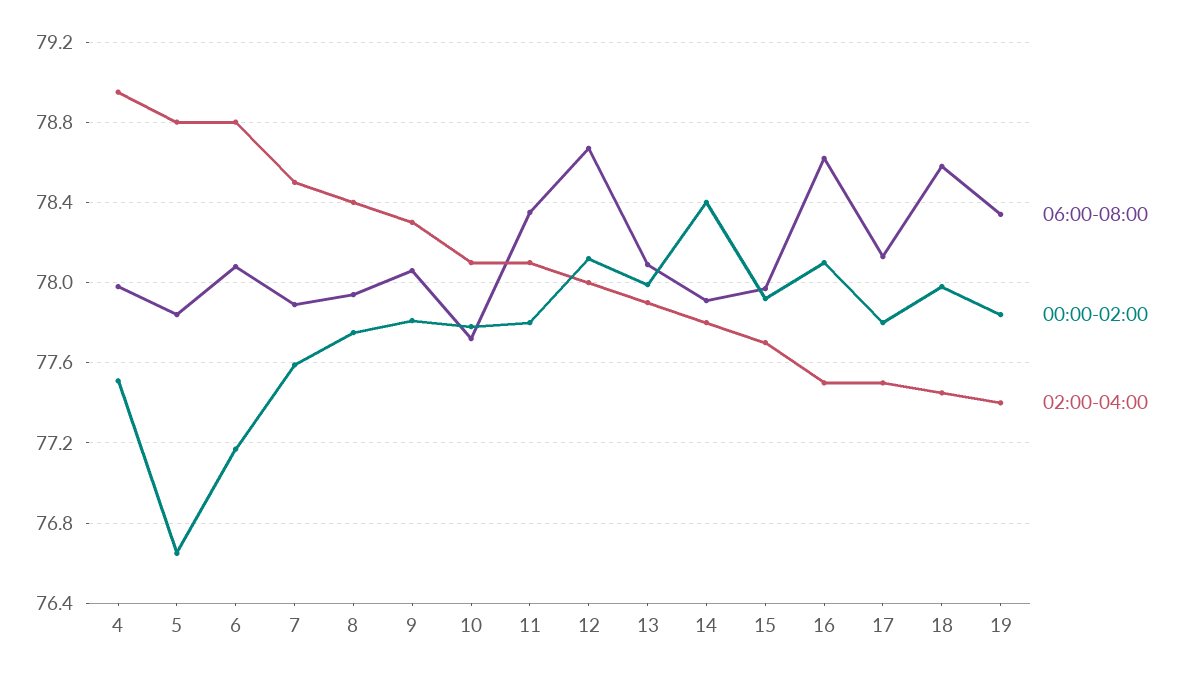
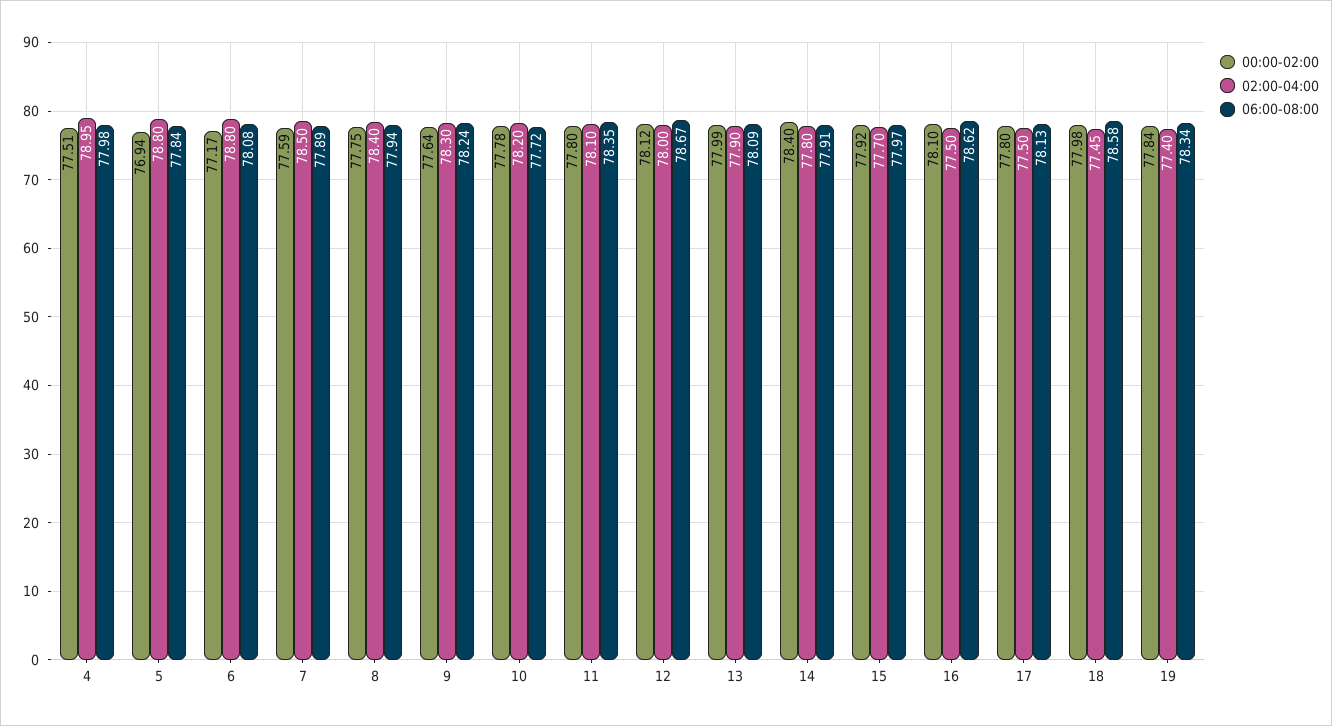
  {
    "06:00-08:00": {
      "4": 77.98,
      "5": 77.84,
      "6": 78.08,
      "7": 77.89,
      "8": 77.94,
-     "9": 78.05,
+     "9": 78.24,
      "10": 77.72,
      "11": 78.35,
      "12": 78.67,
      "13": 78.09,
      "14": 77.91,
      "15": 77.97,
      "16": 78.62,
      "17": 78.13,
      "18": 78.58,
      "19": 78.34
    },
    "00:00-02:00": {
      "4": 77.51,
-     "5": 76.65,
+     "5": 76.94,
      "6": 77.17,
      "7": 77.59,
      "8": 77.75,
-     "9": 77.8,
+     "9": 77.64,
      "10": 77.78,
      "11": 77.8,
      "12": 78.12,
      "13": 77.99,
      "14": 78.4,
      "15": 77.92,
      "16": 78.1,
      "17": 77.8,
      "18": 77.98,
      "19": 77.84
    },
    "02:00-04:00": {
      "4": 78.95,
      "5": 78.8,
      "6": 78.8,
      "7": 78.5,
      "8": 78.4,
      "9": 78.3,
-     "10": 78.1,
+     "10": 78.2,
      "11": 78.1,
      "12": 78,
      "13": 77.9,
      "14": 77.8,
      "15": 77.7,
      "16": 77.5,
      "17": 77.5,
      "18": 77.45,
      "19": 77.4
    }
  }

